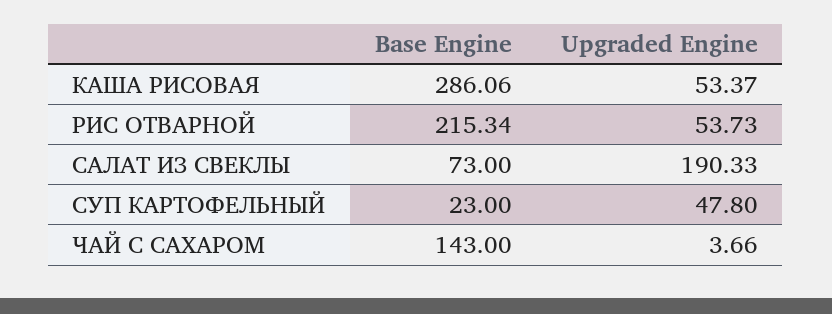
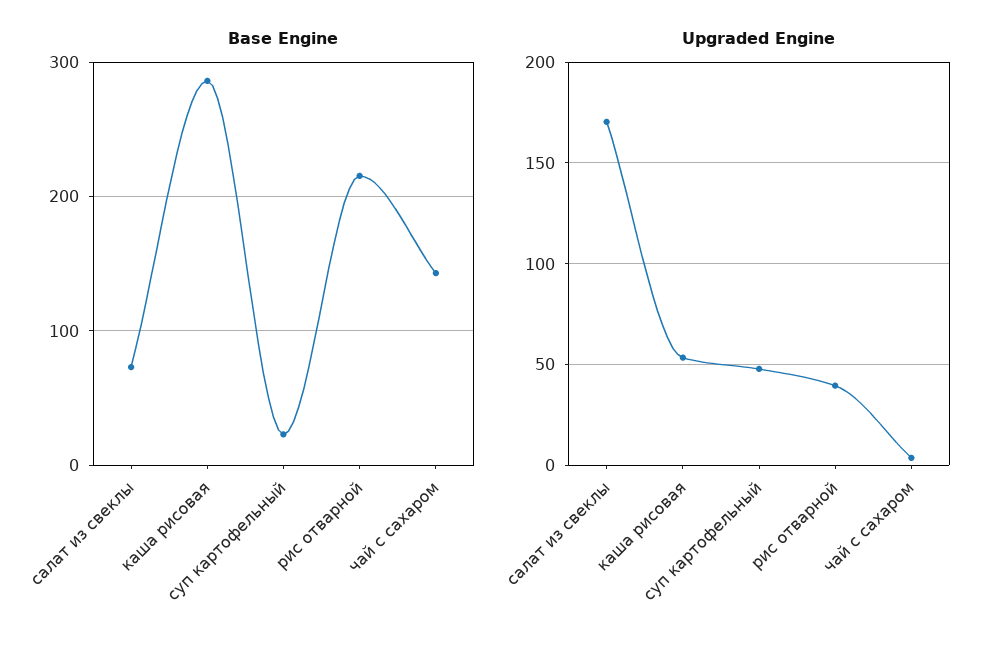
  {
    "Base Engine": {
      "КАША РИСОВАЯ": 286.06,
      "РИС ОТВАРНОЙ": 215.34,
      "САЛАТ ИЗ СВЕКЛЫ": 73,
      "СУП КАРТОФЕЛЬНЫЙ": 23,
      "ЧАЙ С САХАРОМ": 143
    },
    "Upgraded Engine": {
      "КАША РИСОВАЯ": 53.37,
-     "РИС ОТВАРНОЙ": 53.73,
+     "РИС ОТВАРНОЙ": 40,
-     "САЛАТ ИЗ СВЕКЛЫ": 190.33,
+     "САЛАТ ИЗ СВЕКЛЫ": 170,
      "СУП КАРТОФЕЛЬНЫЙ": 47.8,
      "ЧАЙ С САХАРОМ": 3.66
    }
  }

